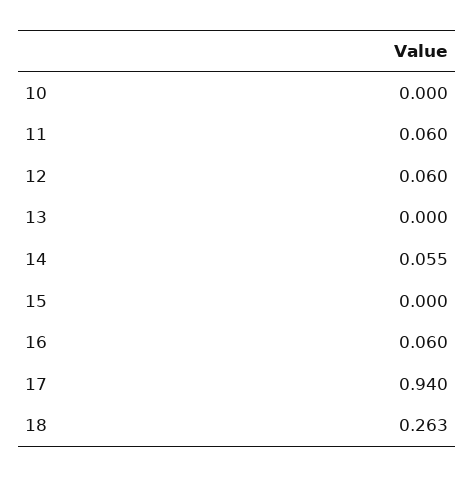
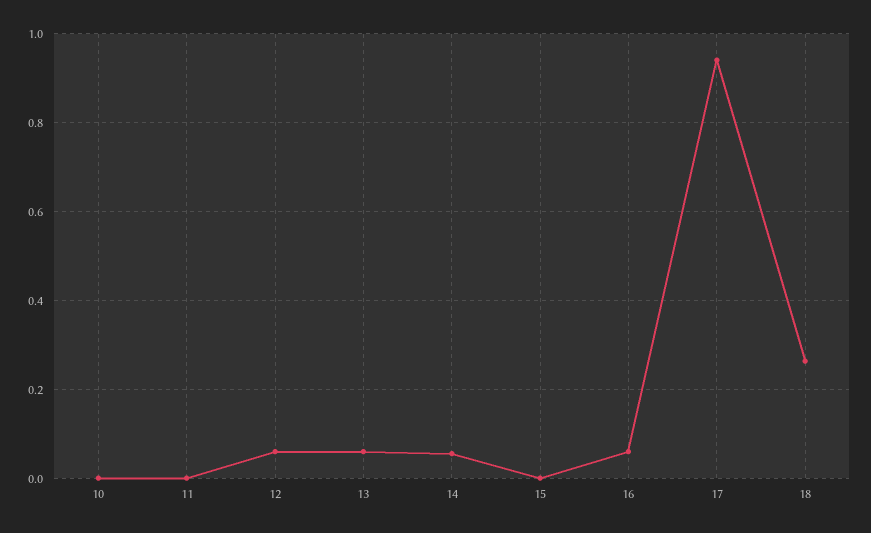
  {
    "10": 0,
-   "11": 0.06,
+   "11": 0,
    "12": 0.06,
-   "13": 0,
+   "13": 0.06,
    "14": 0.055,
    "15": 0,
    "16": 0.06,
    "17": 0.94,
    "18": 0.263
  }

